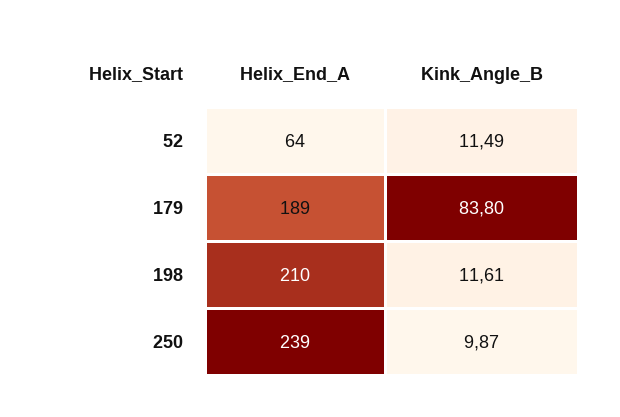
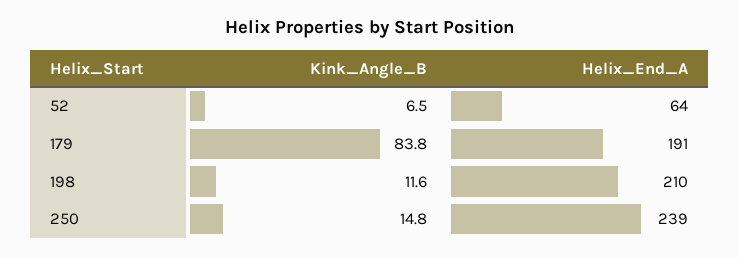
  {
    "Helix_End_A": {
      "52": 64,
-     "179": 189,
+     "179": 191,
      "198": 210,
      "250": 239
    },
    "Kink_Angle_B": {
-     "52": 11.49,
+     "52": 6.5,
      "179": 83.8,
      "198": 11.61,
-     "250": 9.87
+     "250": 14.8
    }
  }

